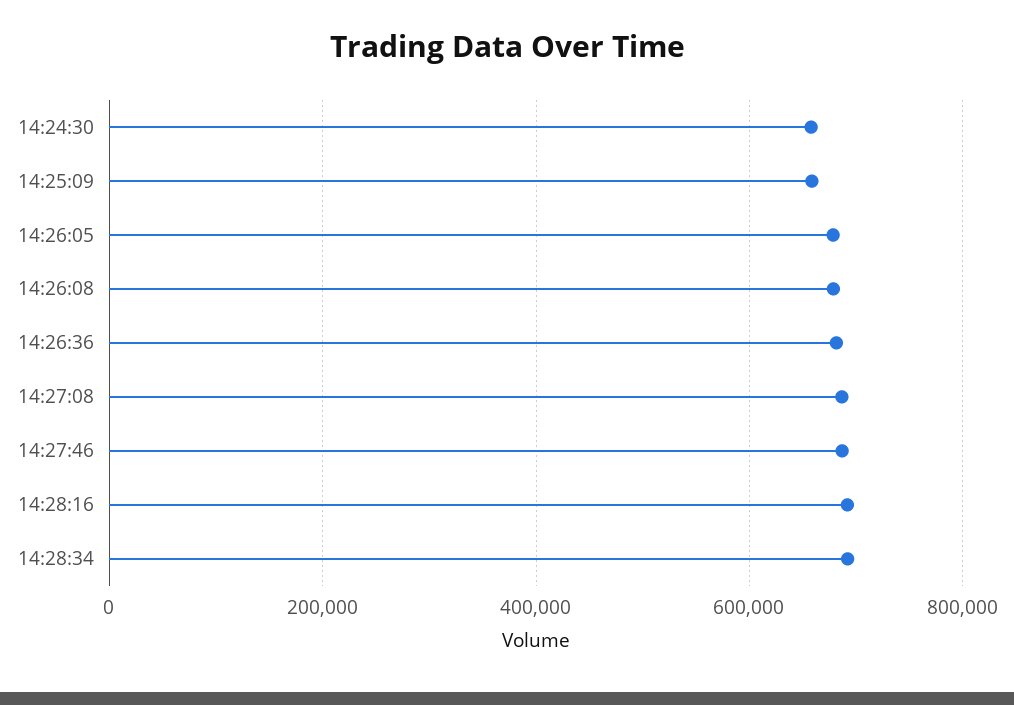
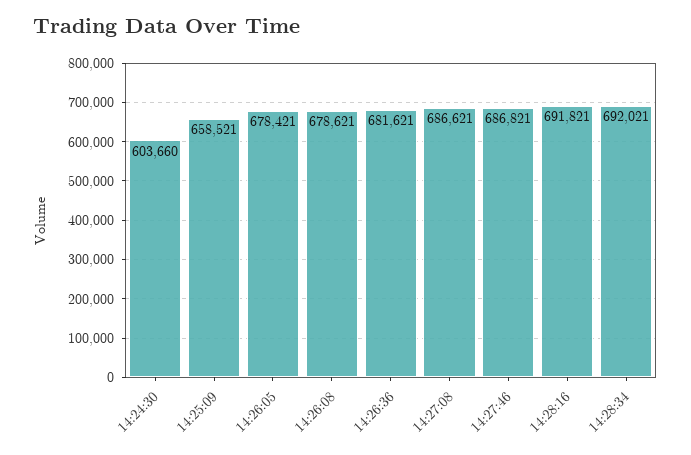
  {
-   "14:24:30": 660000,
+   "14:24:30": 603660,
    "14:25:09": 658521,
    "14:26:05": 678421,
    "14:26:08": 678621,
    "14:26:36": 681621,
    "14:27:08": 686621,
    "14:27:46": 686821,
    "14:28:16": 691821,
    "14:28:34": 692021
  }

